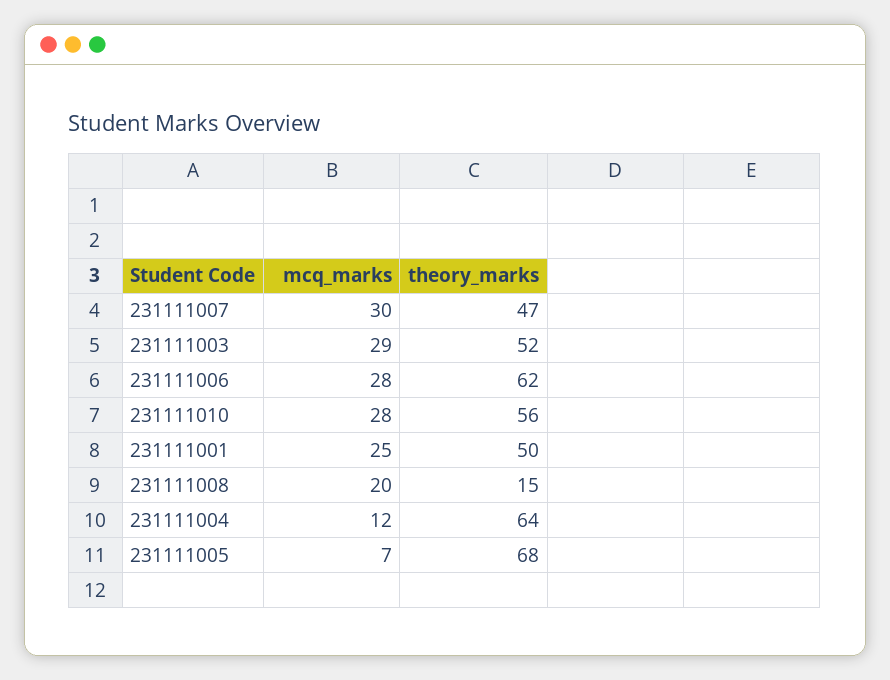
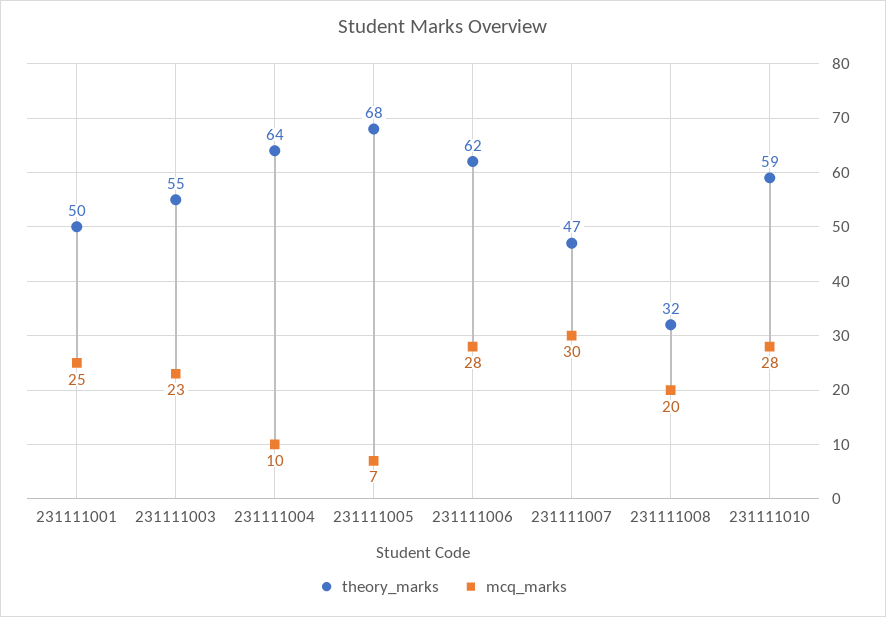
  {
    "mcq_marks": {
      "231111007": 30,
-     "231111003": 29,
+     "231111003": 23,
      "231111006": 28,
      "231111010": 28,
      "231111001": 25,
      "231111008": 20,
-     "231111004": 12,
+     "231111004": 10,
      "231111005": 7
    },
    "theory_marks": {
      "231111007": 47,
-     "231111003": 52,
+     "231111003": 55,
      "231111006": 62,
-     "231111010": 56,
+     "231111010": 59,
      "231111001": 50,
-     "231111008": 15,
+     "231111008": 32,
      "231111004": 64,
      "231111005": 68
    }
  }

